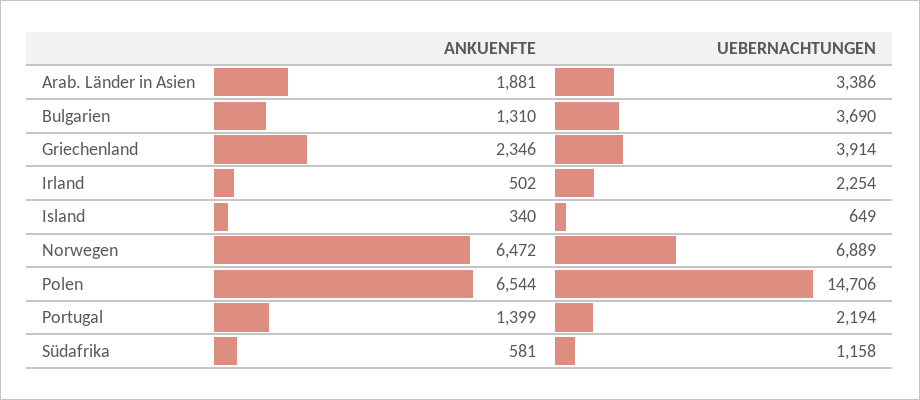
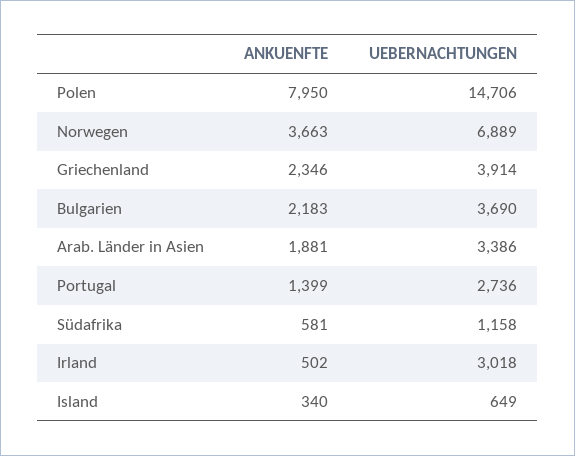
  {
    "ANKUENFTE": {
      "Arab. Länder in Asien": 1881,
-     "Bulgarien": 1310,
+     "Bulgarien": 2183,
      "Griechenland": 2346,
      "Irland": 502,
      "Island": 340,
-     "Norwegen": 6472,
+     "Norwegen": 3663,
-     "Polen": 6544,
+     "Polen": 7950,
      "Portugal": 1399,
      "Südafrika": 581
    },
    "UEBERNACHTUNGEN": {
      "Arab. Länder in Asien": 3386,
      "Bulgarien": 3690,
      "Griechenland": 3914,
-     "Irland": 2254,
+     "Irland": 3018,
      "Island": 649,
      "Norwegen": 6889,
      "Polen": 14706,
-     "Portugal": 2194,
+     "Portugal": 2736,
      "Südafrika": 1158
    }
  }

